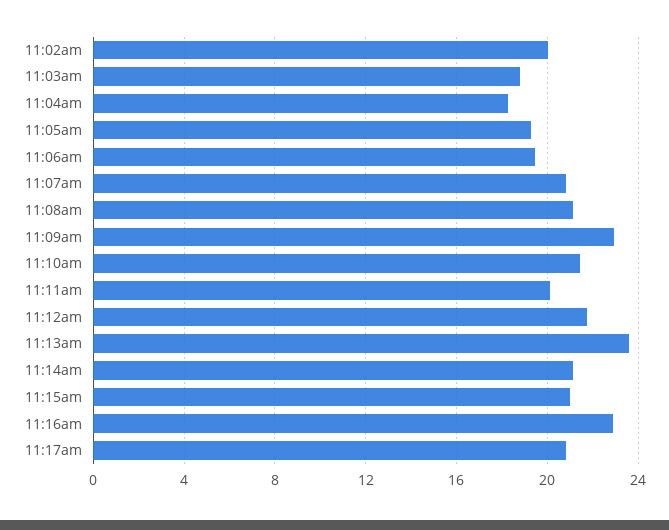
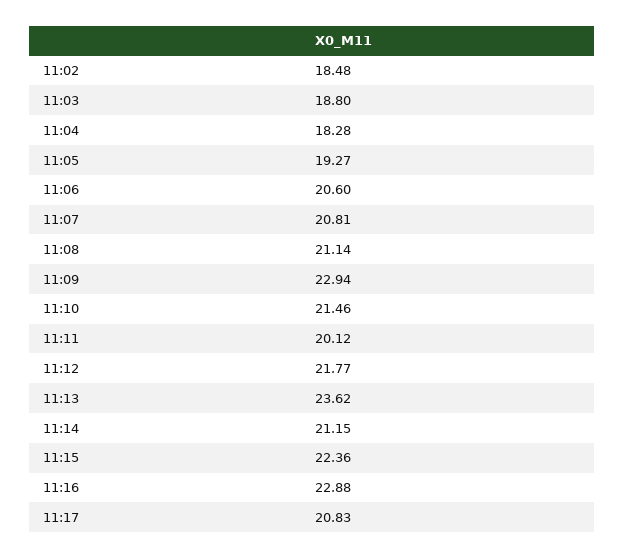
  {
-   "11:02am": 20,
+   "11:02am": 18.48,
    "11:03am": 18.8,
    "11:04am": 18.28,
    "11:05am": 19.27,
-   "11:06am": 19.5,
+   "11:06am": 20.6,
    "11:07am": 20.81,
    "11:08am": 21.14,
    "11:09am": 22.94,
    "11:10am": 21.46,
    "11:11am": 20.12,
    "11:12am": 21.77,
    "11:13am": 23.62,
    "11:14am": 21.15,
-   "11:15am": 21,
+   "11:15am": 22.36,
    "11:16am": 22.88,
    "11:17am": 20.83
  }

